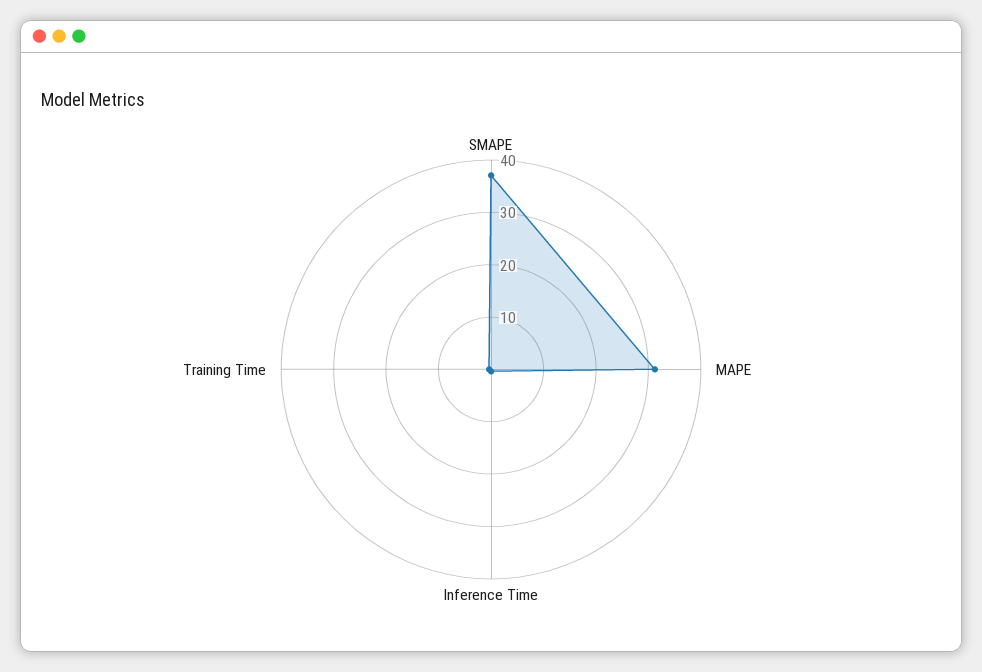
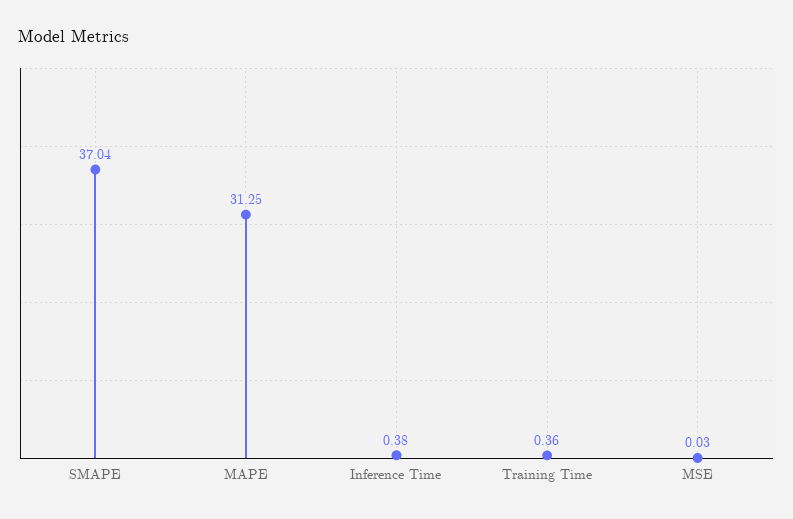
  {
    "SMAPE": 37.04,
    "MAPE": 31.25,
    "Inference Time": 0.38,
-   "Training Time": 0.36
+   "Training Time": 0.36,
+   "MSE": 0.03
  }

